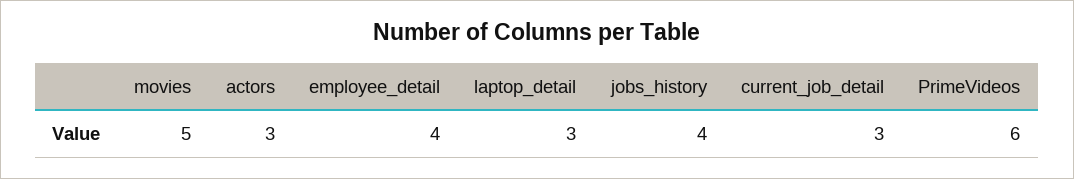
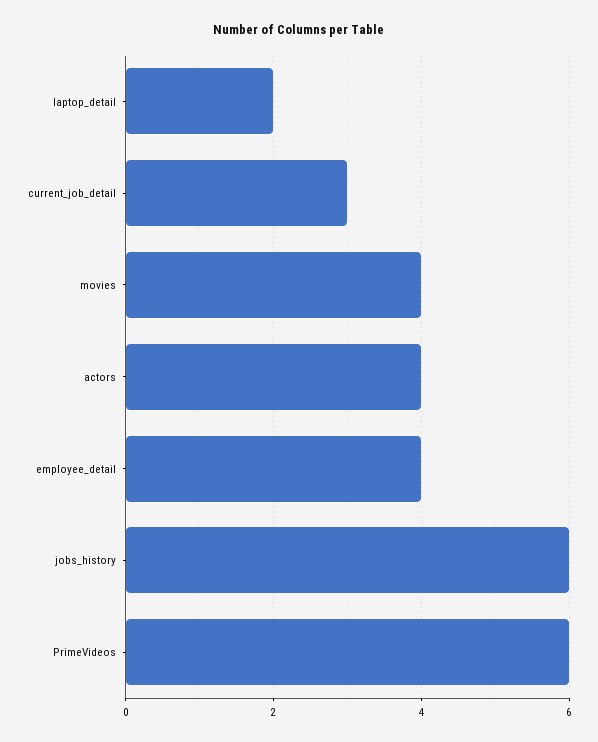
  {
-   "movies": 5,
+   "movies": 4,
-   "actors": 3,
+   "actors": 4,
    "employee_detail": 4,
-   "laptop_detail": 3,
+   "laptop_detail": 2,
-   "jobs_history": 4,
+   "jobs_history": 6,
    "current_job_detail": 3,
    "PrimeVideos": 6
  }

